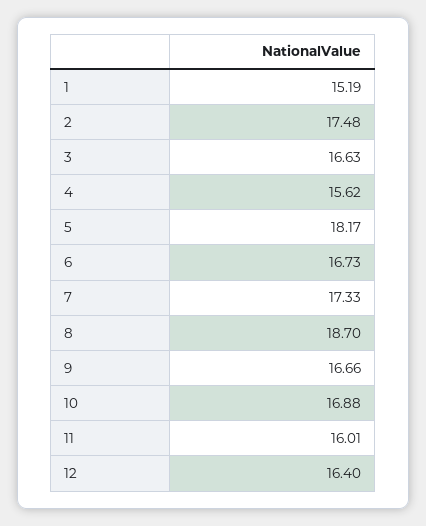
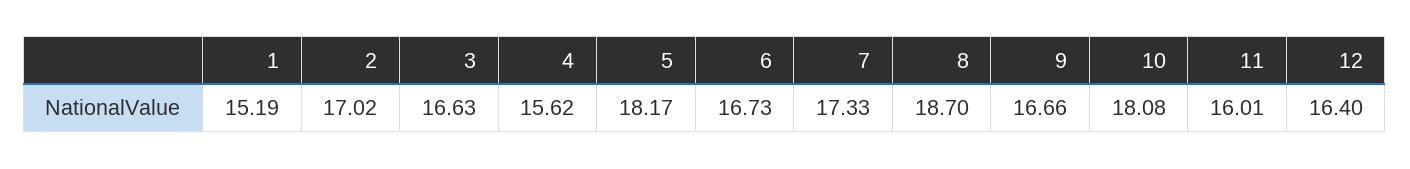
  {
    "1": 15.19,
-   "2": 17.48,
+   "2": 17.02,
    "3": 16.63,
    "4": 15.62,
    "5": 18.17,
    "6": 16.73,
    "7": 17.33,
    "8": 18.7,
    "9": 16.66,
-   "10": 16.88,
+   "10": 18.08,
    "11": 16.01,
    "12": 16.4
  }

